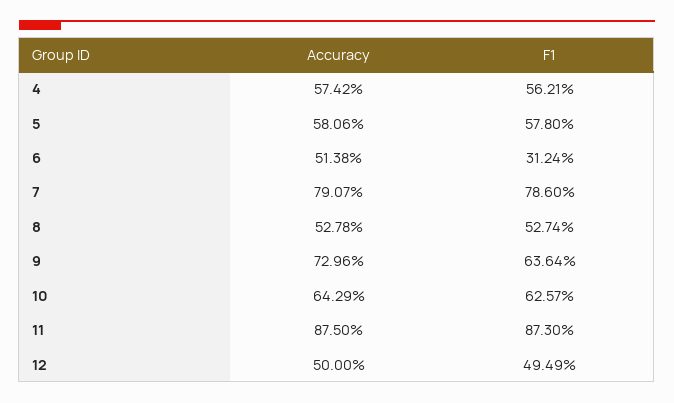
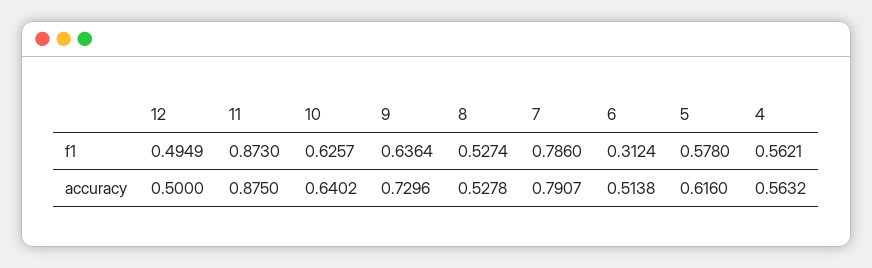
  {
    "Accuracy": {
-     "4": 0.5742,
+     "4": 0.5632,
-     "5": 0.5806,
+     "5": 0.616,
      "6": 0.5138,
      "7": 0.7907,
      "8": 0.5278,
      "9": 0.7296,
-     "10": 0.6429,
+     "10": 0.6402,
      "11": 0.875,
      "12": 0.5
    },
    "F1": {
      "4": 0.5621,
      "5": 0.578,
      "6": 0.3124,
      "7": 0.786,
      "8": 0.5274,
      "9": 0.6364,
      "10": 0.6257,
      "11": 0.873,
      "12": 0.4949
    }
  }

